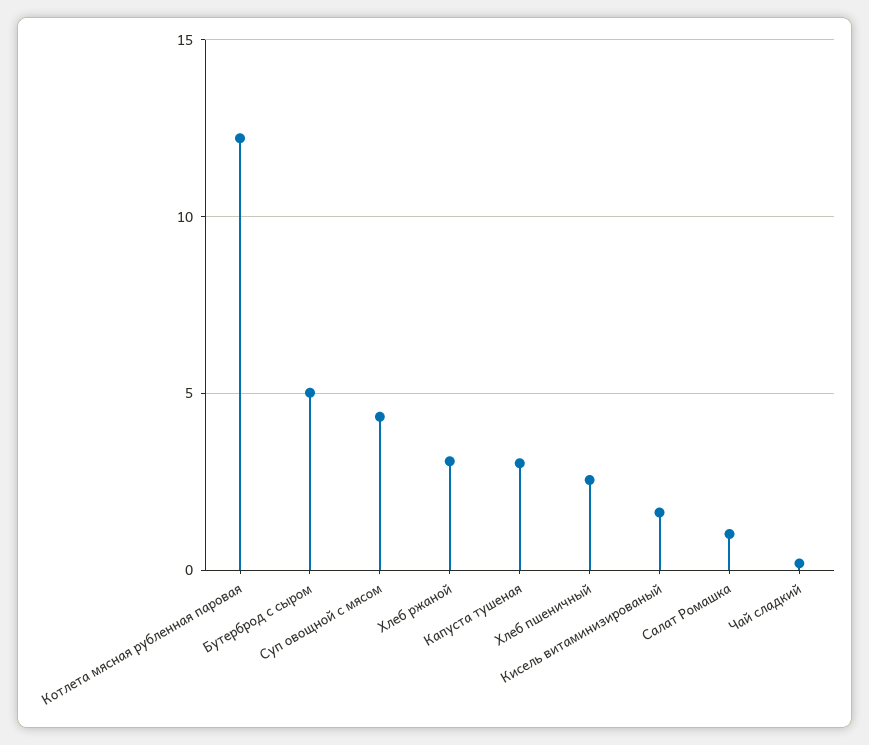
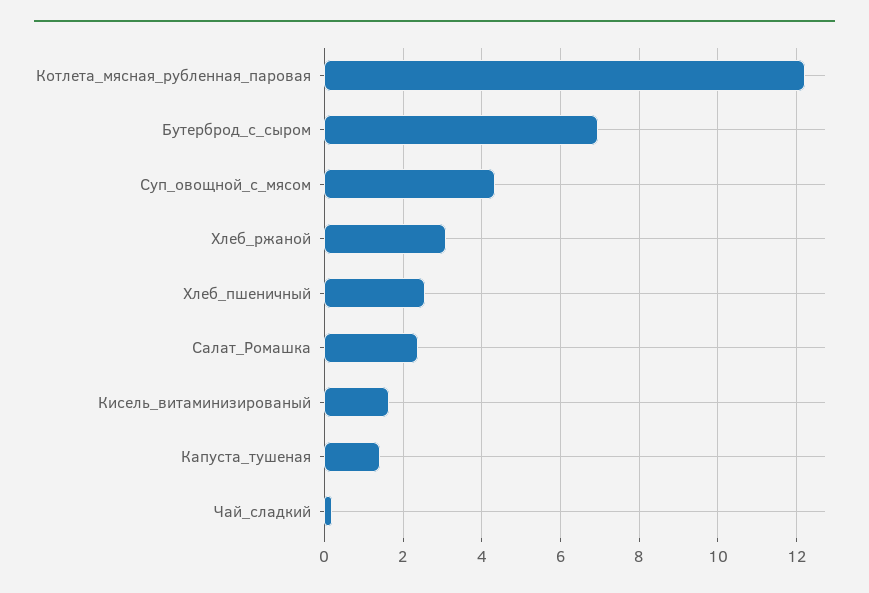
  {
    "Котлета мясная рубленная паровая": 12.2,
-   "Бутерброд с сыром": 5,
+   "Бутерброд с сыром": 7,
    "Суп овощной с мясом": 4.4,
    "Хлеб ржаной": 3,
-   "Капуста тушеная": 3,
+   "Капуста тушеная": 1.4,
    "Хлеб пшеничный": 2.6,
    "Кисель витаминизированый": 1.6,
-   "Салат Ромашка": 1,
+   "Салат Ромашка": 2.4,
    "Чай сладкий": 0.2
  }

